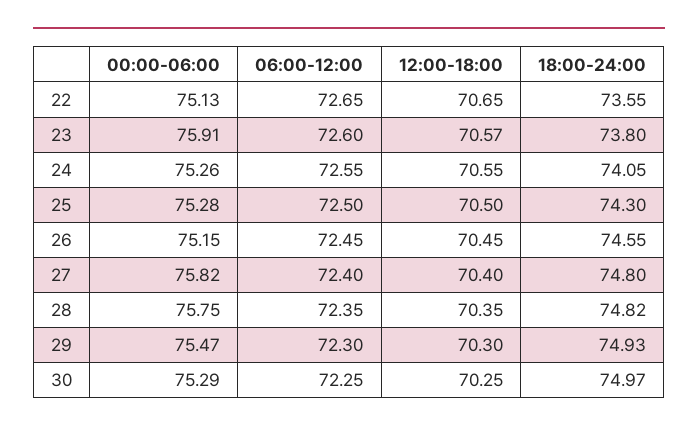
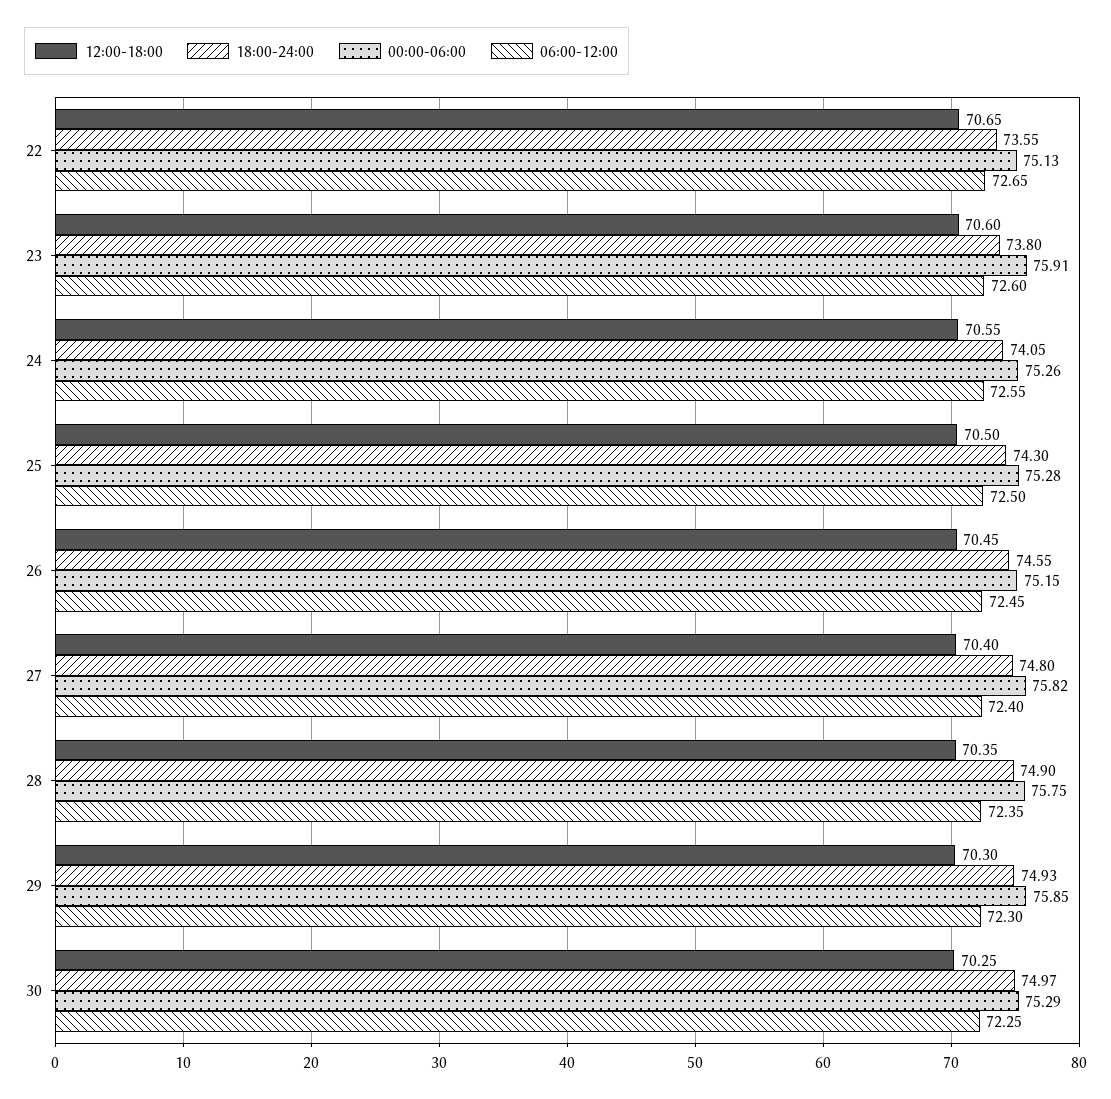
  {
    "00:00-06:00": {
      "22": 75.13,
      "23": 75.91,
      "24": 75.26,
      "25": 75.28,
      "26": 75.15,
      "27": 75.82,
      "28": 75.75,
-     "29": 75.47,
+     "29": 75.85,
      "30": 75.29
    },
    "06:00-12:00": {
      "22": 72.65,
      "23": 72.6,
      "24": 72.55,
      "25": 72.5,
      "26": 72.45,
      "27": 72.4,
      "28": 72.35,
      "29": 72.3,
      "30": 72.25
    },
    "12:00-18:00": {
      "22": 70.65,
-     "23": 70.57,
+     "23": 70.6,
      "24": 70.55,
      "25": 70.5,
      "26": 70.45,
      "27": 70.4,
      "28": 70.35,
      "29": 70.3,
      "30": 70.25
    },
    "18:00-24:00": {
      "22": 73.55,
      "23": 73.8,
      "24": 74.05,
      "25": 74.3,
      "26": 74.55,
      "27": 74.8,
-     "28": 74.82,
+     "28": 74.9,
      "29": 74.93,
      "30": 74.97
    }
  }

